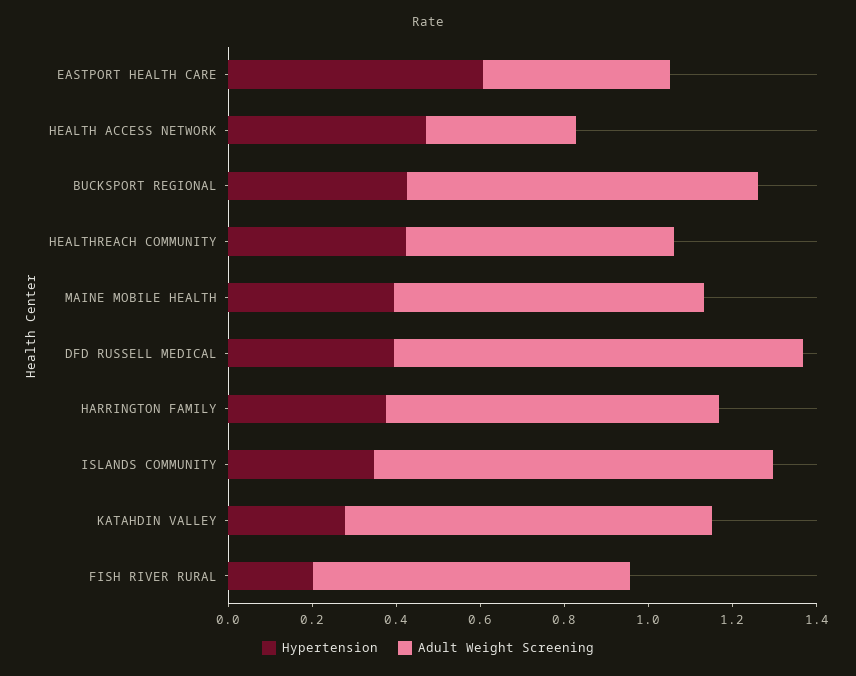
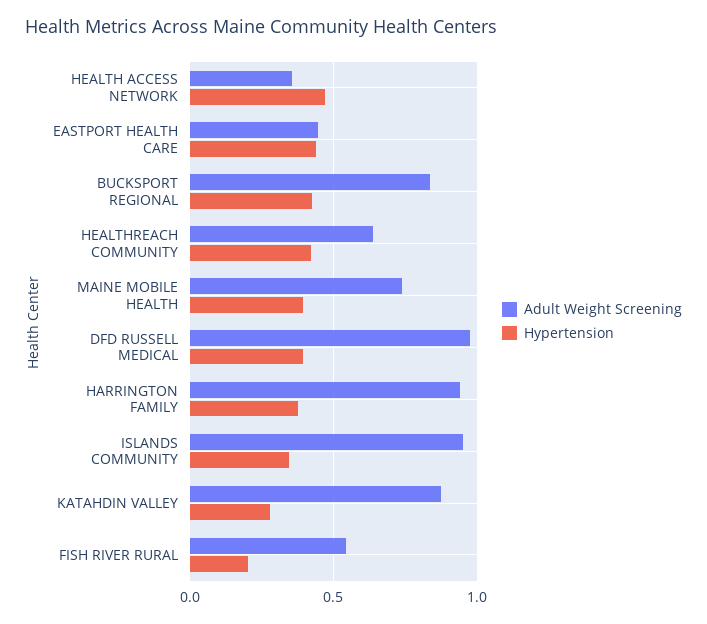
  {
    "Hypertension": {
-     "EASTPORT HEALTH CARE": 0.6,
+     "EASTPORT HEALTH CARE": 0.45,
      "HEALTH ACCESS NETWORK": 0.45,
      "BUCKSPORT REGIONAL": 0.45,
      "HEALTHREACH COMMUNITY": 0.4,
      "MAINE MOBILE HEALTH": 0.4,
      "DFD RUSSELL MEDICAL": 0.4,
      "HARRINGTON FAMILY": 0.4,
      "ISLANDS COMMUNITY": 0.35,
      "KATAHDIN VALLEY": 0.3,
      "FISH RIVER RURAL": 0.2
    },
    "Adult Weight Screening": {
      "EASTPORT HEALTH CARE": 0.45,
      "HEALTH ACCESS NETWORK": 0.35,
      "BUCKSPORT REGIONAL": 0.85,
      "HEALTHREACH COMMUNITY": 0.65,
      "MAINE MOBILE HEALTH": 0.75,
      "DFD RUSSELL MEDICAL": 0.95,
-     "HARRINGTON FAMILY": 0.8,
+     "HARRINGTON FAMILY": 0.95,
      "ISLANDS COMMUNITY": 0.95,
      "KATAHDIN VALLEY": 0.85,
-     "FISH RIVER RURAL": 0.75
+     "FISH RIVER RURAL": 0.55
    }
  }

